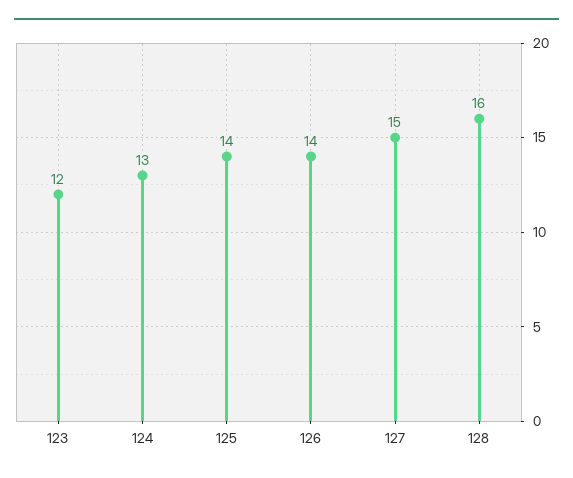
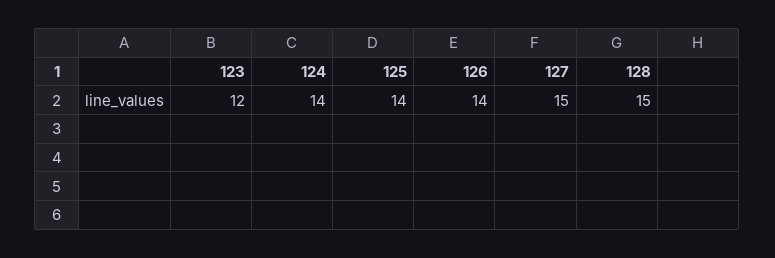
  {
    "123": 12,
-   "124": 13,
+   "124": 14,
    "125": 14,
    "126": 14,
    "127": 15,
-   "128": 16
+   "128": 15
  }

